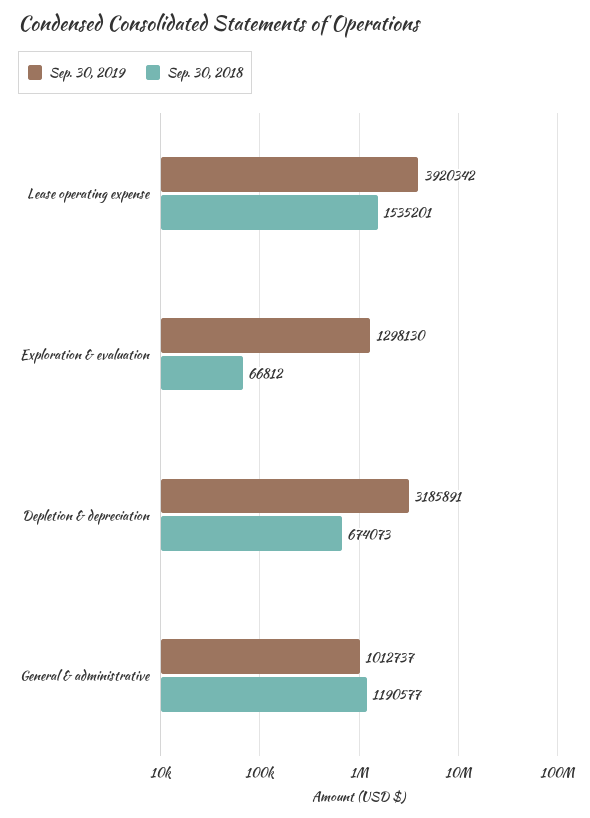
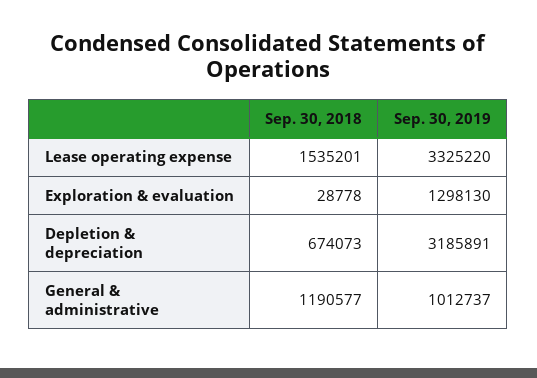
  {
    "Sep. 30, 2019": {
-     "Lease operating expense": 3920342,
+     "Lease operating expense": 3325220,
      "Exploration & evaluation": 1298130,
      "Depletion & depreciation": 3185891,
      "General & administrative": 1012737
    },
    "Sep. 30, 2018": {
      "Lease operating expense": 1535201,
-     "Exploration & evaluation": 66812,
+     "Exploration & evaluation": 28778,
      "Depletion & depreciation": 674073,
      "General & administrative": 1190577
    }
  }

